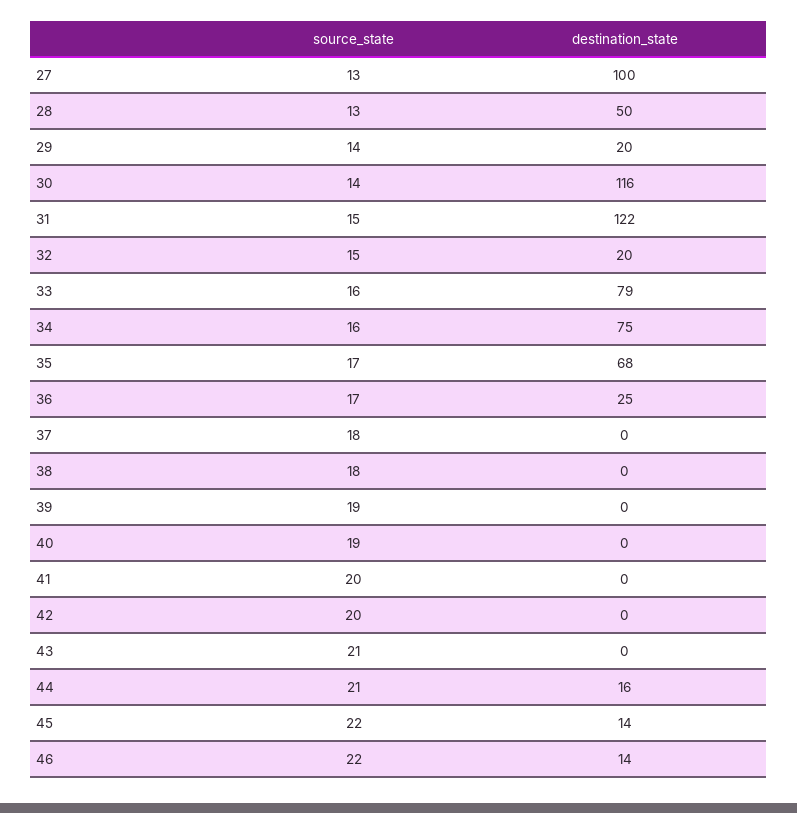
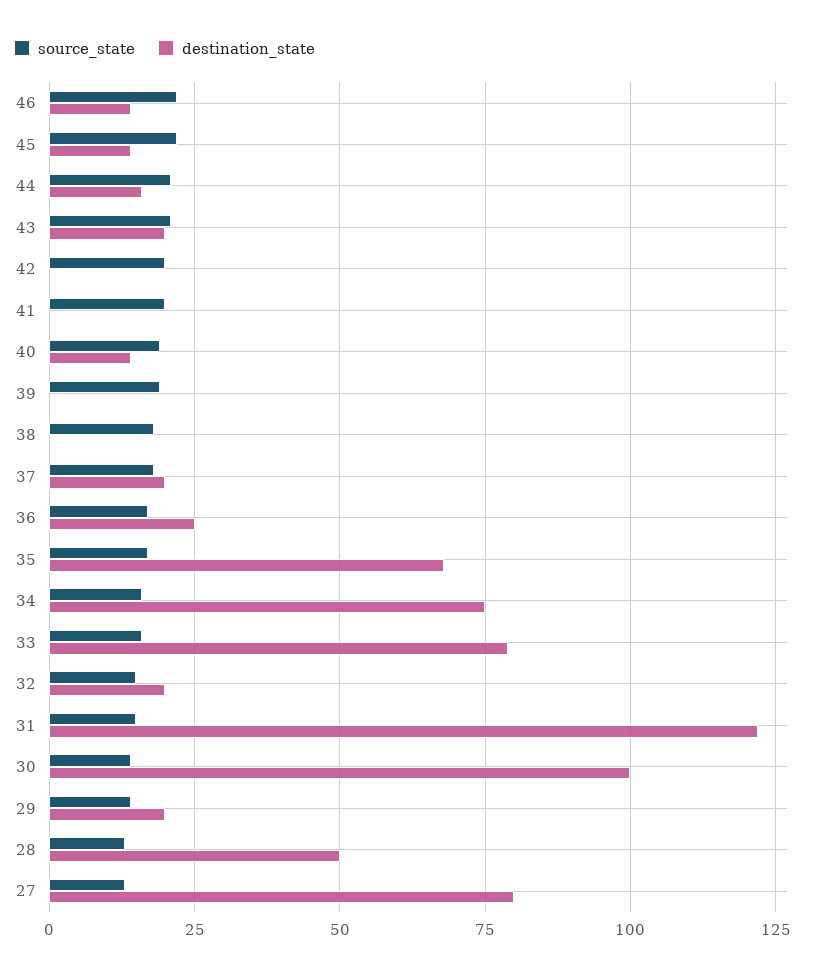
  {
    "source_state": {
      "27": 13,
      "28": 13,
      "29": 14,
      "30": 14,
      "31": 15,
      "32": 15,
      "33": 16,
      "34": 16,
      "35": 17,
      "36": 17,
      "37": 18,
      "38": 18,
      "39": 19,
      "40": 19,
      "41": 20,
      "42": 20,
      "43": 21,
      "44": 21,
      "45": 22,
      "46": 22
    },
    "destination_state": {
-     "27": 100,
+     "27": 80,
      "28": 50,
      "29": 20,
-     "30": 116,
+     "30": 100,
      "31": 122,
      "32": 20,
      "33": 79,
      "34": 75,
      "35": 68,
      "36": 25,
-     "37": 0,
+     "37": 20,
      "38": 0,
      "39": 0,
-     "40": 0,
+     "40": 15,
      "41": 0,
      "42": 0,
-     "43": 0,
+     "43": 20,
      "44": 16,
      "45": 14,
      "46": 14
    }
  }

